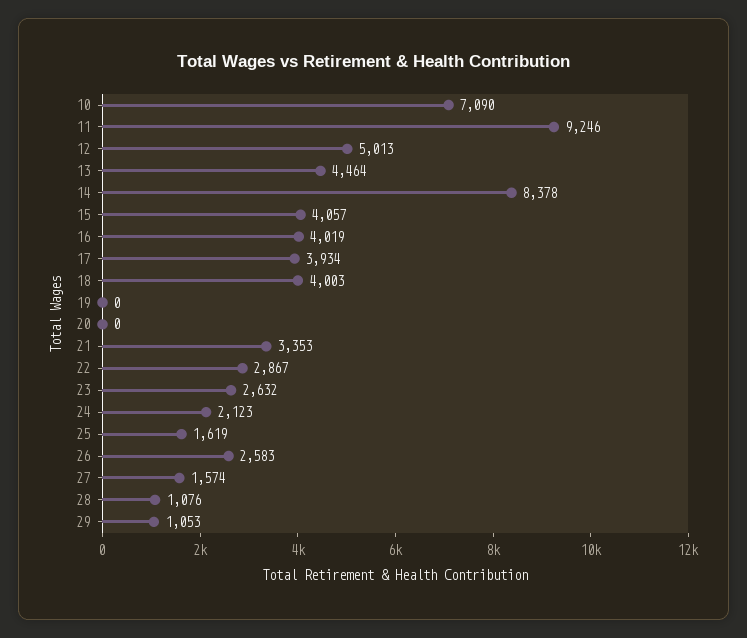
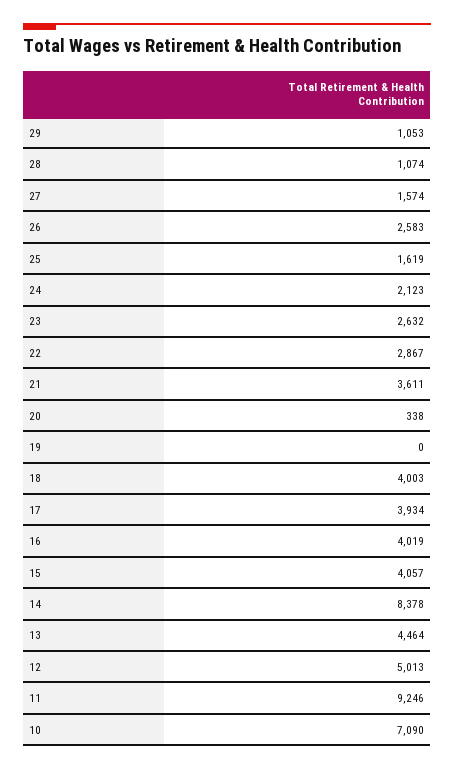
  {
    "10": 7090,
    "11": 9246,
    "12": 5013,
    "13": 4464,
    "14": 8378,
    "15": 4057,
    "16": 4019,
    "17": 3934,
    "18": 4003,
    "19": 0,
-   "20": 0,
+   "20": 338,
-   "21": 3353,
+   "21": 3611,
    "22": 2867,
    "23": 2632,
    "24": 2123,
    "25": 1619,
    "26": 2583,
    "27": 1574,
-   "28": 1076,
+   "28": 1074,
    "29": 1053
  }

